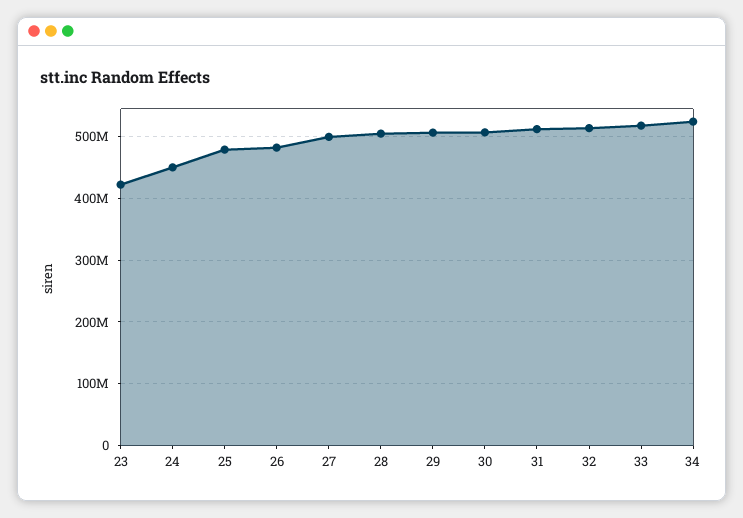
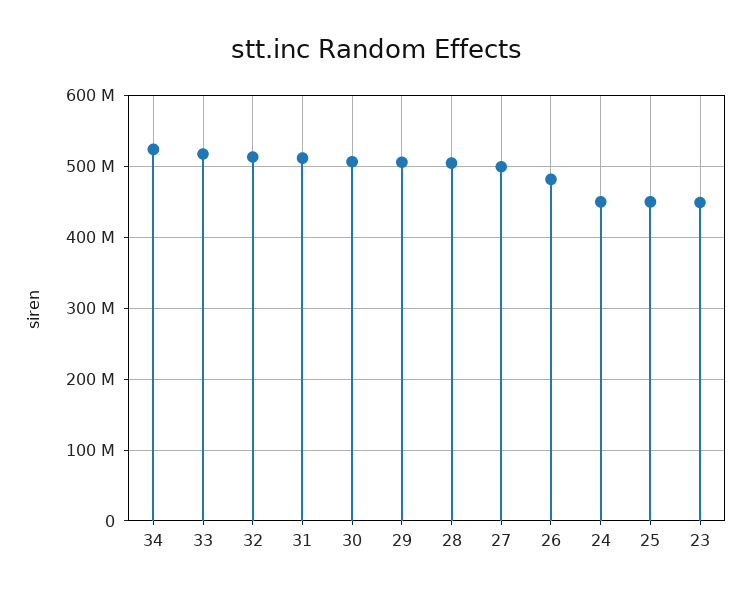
  {
-   "23": 420000000,
+   "23": 450000000,
    "24": 450000000,
-   "25": 480000000,
+   "25": 450000000,
    "26": 480000000,
    "27": 500000000,
    "28": 500000000,
    "29": 510000000,
    "30": 510000000,
    "31": 510000000,
    "32": 510000000,
    "33": 520000000,
    "34": 520000000
  }

